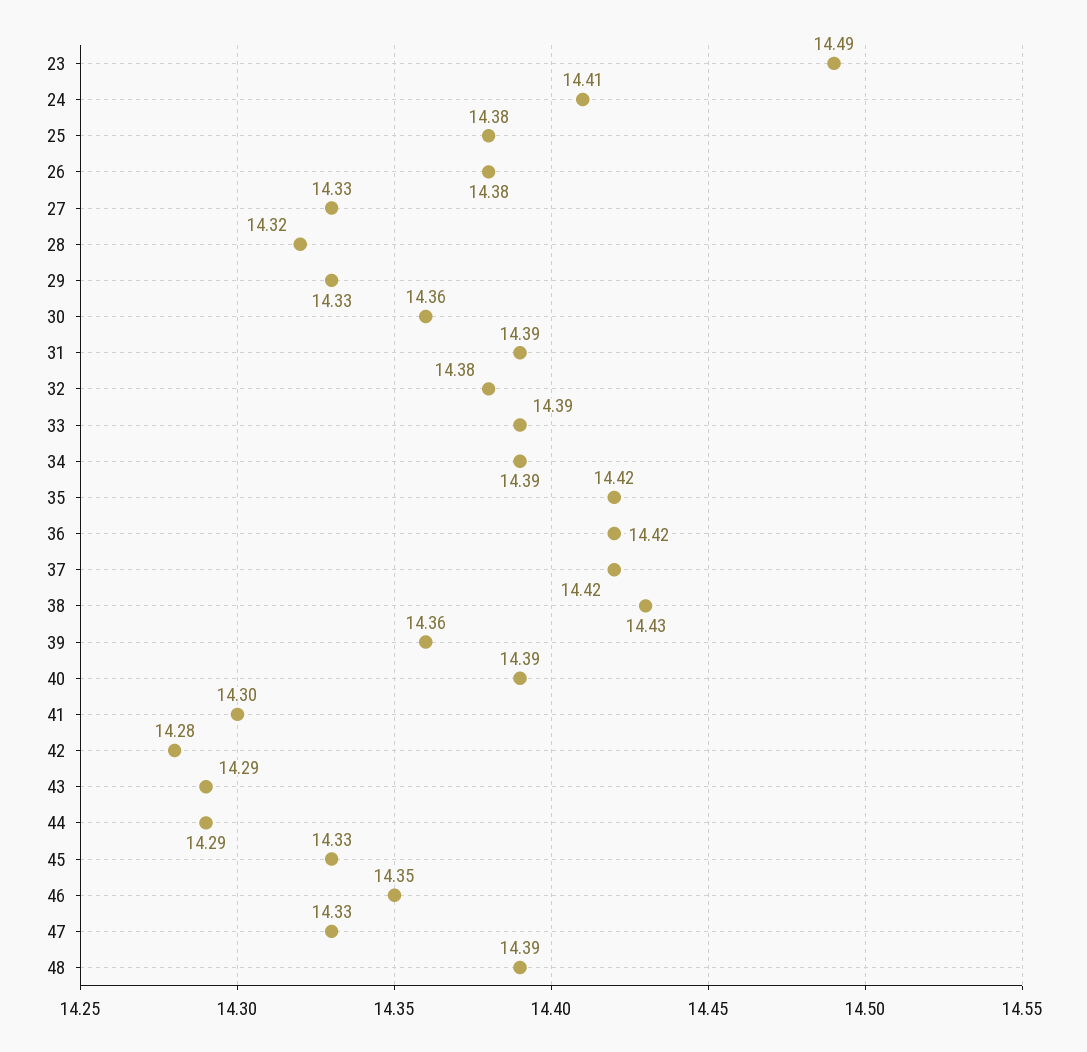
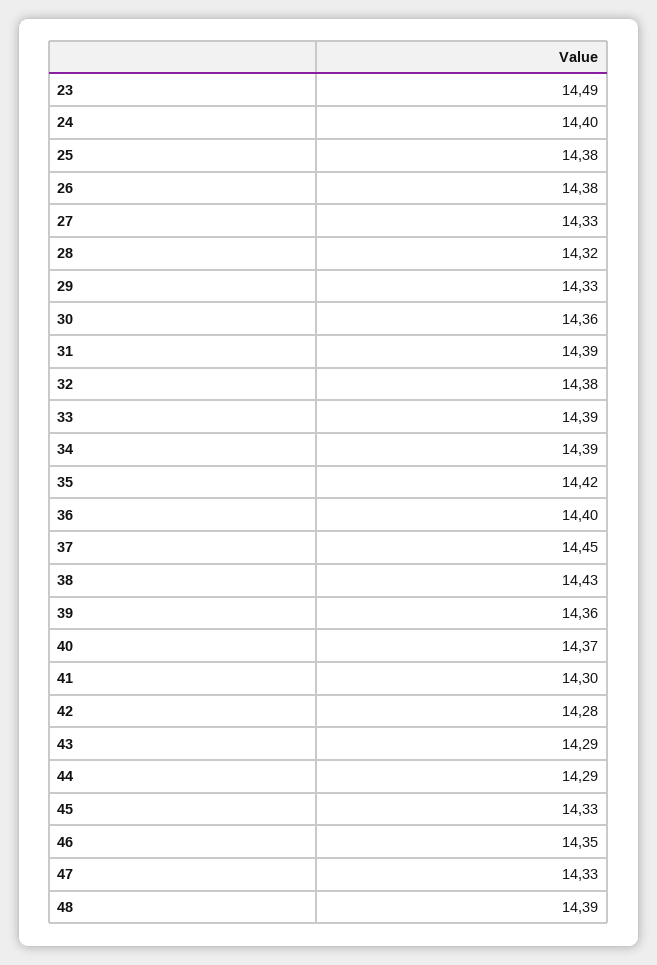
  {
    "23": 14.49,
-   "24": 14.41,
+   "24": 14.4,
    "25": 14.38,
    "26": 14.38,
    "27": 14.33,
    "28": 14.32,
    "29": 14.33,
    "30": 14.36,
    "31": 14.39,
    "32": 14.38,
    "33": 14.39,
    "34": 14.39,
    "35": 14.42,
-   "36": 14.42,
+   "36": 14.4,
-   "37": 14.42,
+   "37": 14.45,
    "38": 14.43,
    "39": 14.36,
-   "40": 14.39,
+   "40": 14.37,
    "41": 14.3,
    "42": 14.28,
    "43": 14.29,
    "44": 14.29,
    "45": 14.33,
    "46": 14.35,
    "47": 14.33,
    "48": 14.39
  }

